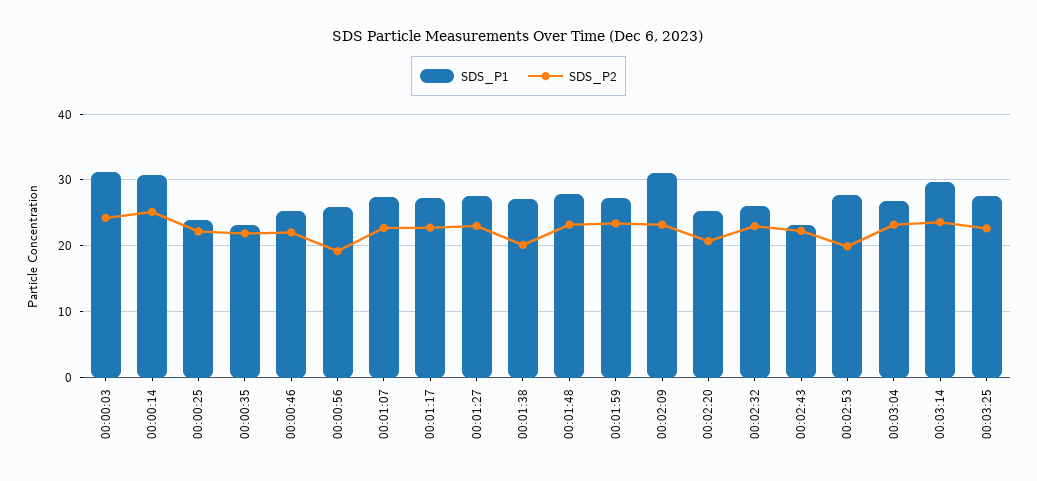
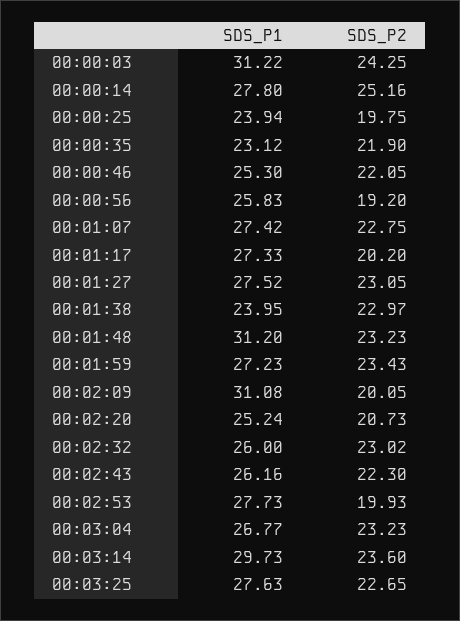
  {
    "SDS_P1": {
      "00:00:03": 31.22,
-     "00:00:14": 31,
+     "00:00:14": 27.8,
      "00:00:25": 23.94,
      "00:00:35": 23.12,
      "00:00:46": 25.3,
      "00:00:56": 25.83,
      "00:01:07": 27.42,
      "00:01:17": 27.33,
      "00:01:27": 27.52,
-     "00:01:38": 27,
+     "00:01:38": 23.95,
-     "00:01:48": 28,
+     "00:01:48": 31.2,
      "00:01:59": 27.23,
      "00:02:09": 31.08,
      "00:02:20": 25.24,
      "00:02:32": 26,
-     "00:02:43": 23,
+     "00:02:43": 26.16,
      "00:02:53": 27.73,
      "00:03:04": 26.77,
      "00:03:14": 29.73,
      "00:03:25": 27.63
    },
    "SDS_P2": {
      "00:00:03": 24.25,
      "00:00:14": 25.16,
-     "00:00:25": 22,
+     "00:00:25": 19.75,
      "00:00:35": 21.9,
      "00:00:46": 22.05,
      "00:00:56": 19.2,
      "00:01:07": 22.75,
-     "00:01:17": 23,
+     "00:01:17": 20.2,
      "00:01:27": 23.05,
-     "00:01:38": 20,
+     "00:01:38": 22.97,
      "00:01:48": 23.23,
      "00:01:59": 23.43,
-     "00:02:09": 23,
+     "00:02:09": 20.05,
      "00:02:20": 20.73,
      "00:02:32": 23.02,
      "00:02:43": 22.3,
      "00:02:53": 19.93,
      "00:03:04": 23.23,
      "00:03:14": 23.6,
      "00:03:25": 22.65
    }
  }

